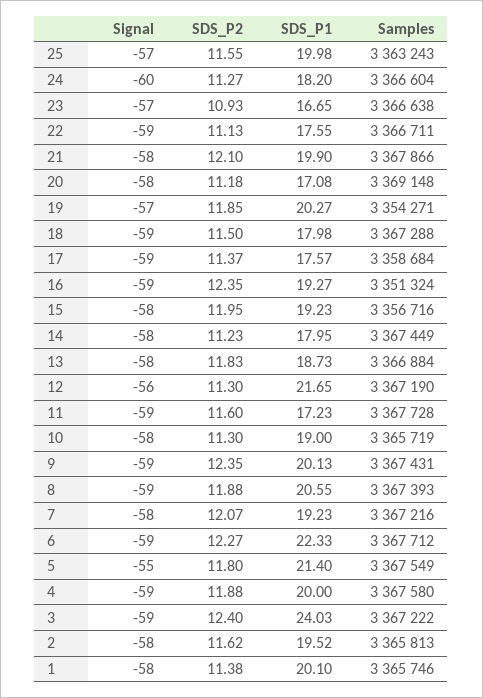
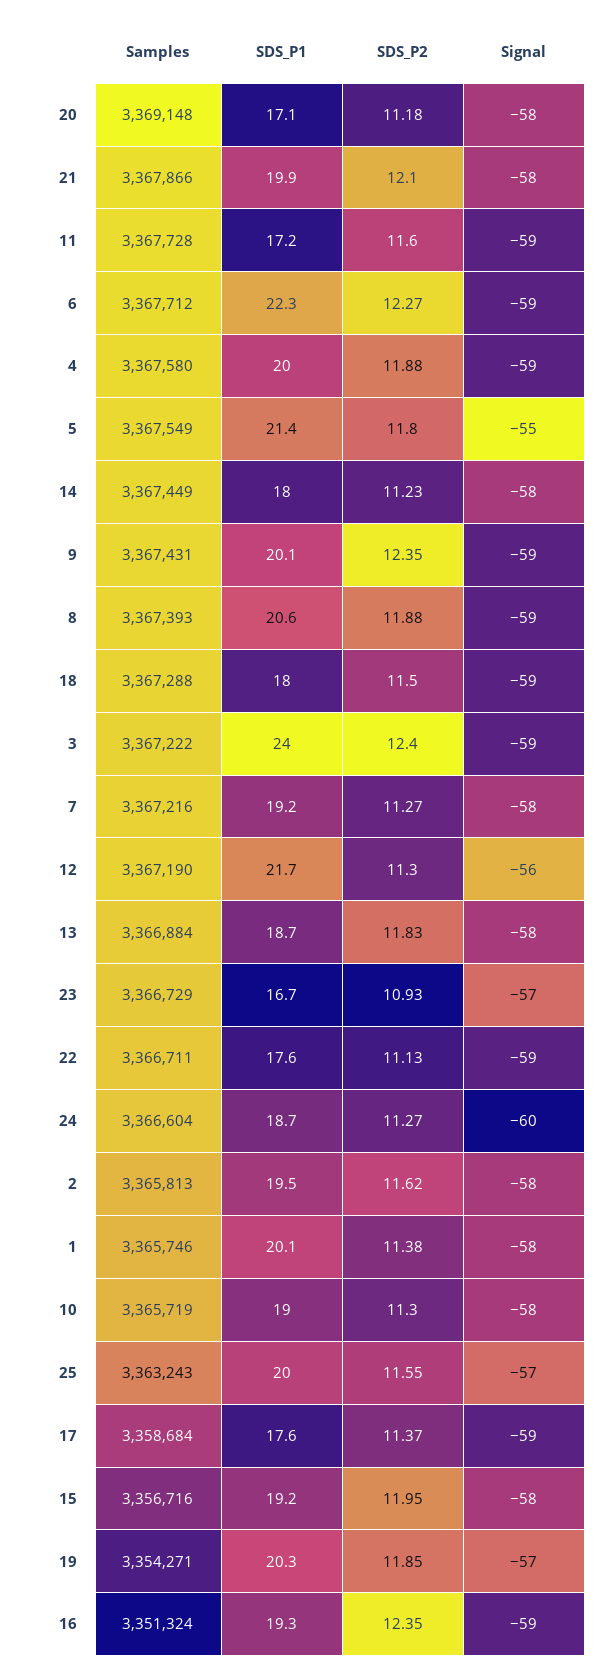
  {
    "Signal": {
      "25": -57,
      "24": -60,
      "23": -57,
      "22": -59,
      "21": -58,
      "20": -58,
      "19": -57,
      "18": -59,
      "17": -59,
      "16": -59,
      "15": -58,
      "14": -58,
      "13": -58,
      "12": -56,
      "11": -59,
      "10": -58,
      "9": -59,
      "8": -59,
      "7": -58,
      "6": -59,
      "5": -55,
      "4": -59,
      "3": -59,
      "2": -58,
      "1": -58
    },
    "SDS_P2": {
      "25": 11.55,
      "24": 11.27,
      "23": 10.93,
      "22": 11.13,
      "21": 12.1,
      "20": 11.18,
      "19": 11.85,
      "18": 11.5,
      "17": 11.37,
      "16": 12.35,
      "15": 11.95,
      "14": 11.23,
      "13": 11.83,
      "12": 11.3,
      "11": 11.6,
      "10": 11.3,
      "9": 12.35,
      "8": 11.88,
-     "7": 12.07,
+     "7": 11.27,
      "6": 12.27,
      "5": 11.8,
      "4": 11.88,
      "3": 12.4,
      "2": 11.62,
      "1": 11.38
    },
    "SDS_P1": {
      "25": 19.98,
-     "24": 18.2,
+     "24": 18.7,
      "23": 16.65,
      "22": 17.55,
      "21": 19.9,
      "20": 17.08,
      "19": 20.27,
      "18": 17.98,
      "17": 17.57,
      "16": 19.27,
      "15": 19.23,
      "14": 17.95,
      "13": 18.73,
      "12": 21.65,
      "11": 17.23,
      "10": 19,
      "9": 20.13,
      "8": 20.55,
      "7": 19.23,
      "6": 22.33,
      "5": 21.4,
      "4": 20,
      "3": 24.03,
      "2": 19.52,
      "1": 20.1
    },
    "Samples": {
      "25": 3363243,
      "24": 3366604,
-     "23": 3366638,
+     "23": 3366729,
      "22": 3366711,
      "21": 3367866,
      "20": 3369148,
      "19": 3354271,
      "18": 3367288,
      "17": 3358684,
      "16": 3351324,
      "15": 3356716,
      "14": 3367449,
      "13": 3366884,
      "12": 3367190,
      "11": 3367728,
      "10": 3365719,
      "9": 3367431,
      "8": 3367393,
      "7": 3367216,
      "6": 3367712,
      "5": 3367549,
      "4": 3367580,
      "3": 3367222,
      "2": 3365813,
      "1": 3365746
    }
  }

